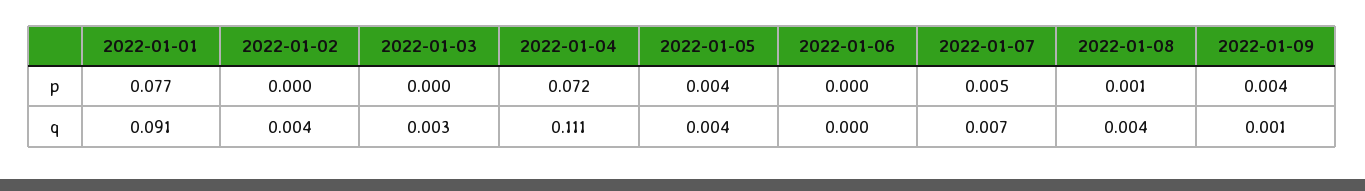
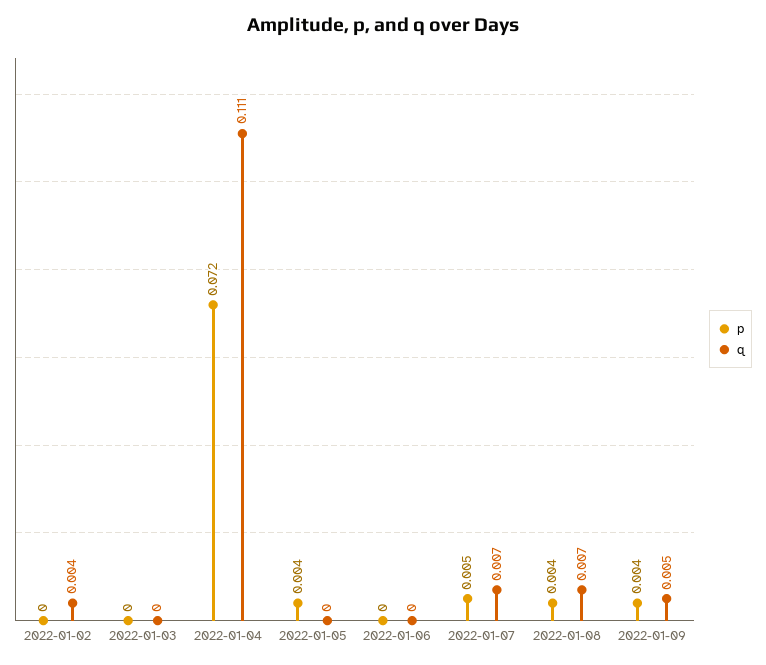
  {
    "p": {
-     "2022-01-01": 0.077,
      "2022-01-02": 0,
      "2022-01-03": 0,
      "2022-01-04": 0.072,
      "2022-01-05": 0.004,
      "2022-01-06": 0,
      "2022-01-07": 0.005,
-     "2022-01-08": 0.001,
+     "2022-01-08": 0.004,
      "2022-01-09": 0.004
    },
    "q": {
-     "2022-01-01": 0.091,
      "2022-01-02": 0.004,
-     "2022-01-03": 0.003,
+     "2022-01-03": 0,
      "2022-01-04": 0.111,
-     "2022-01-05": 0.004,
+     "2022-01-05": 0,
      "2022-01-06": 0,
      "2022-01-07": 0.007,
-     "2022-01-08": 0.004,
+     "2022-01-08": 0.007,
-     "2022-01-09": 0.001
+     "2022-01-09": 0.005
    }
  }

